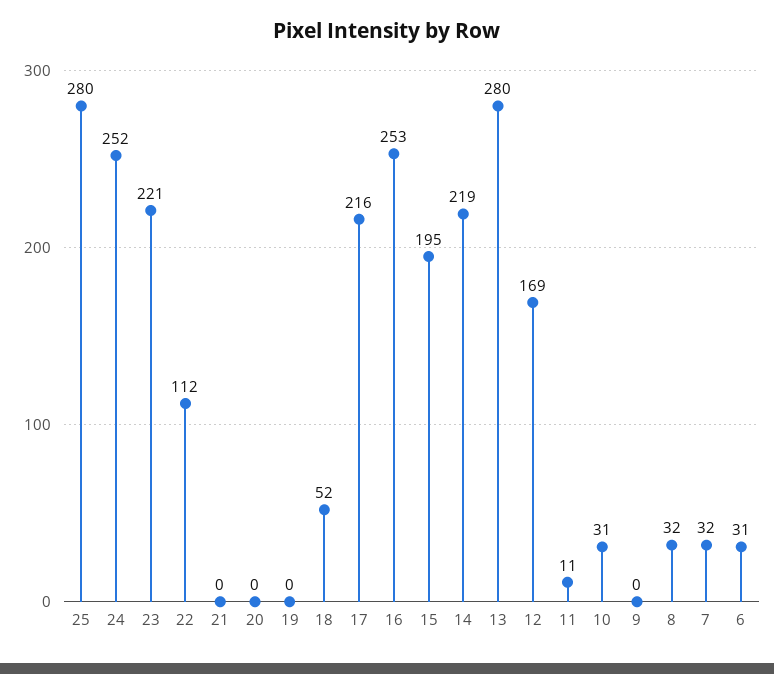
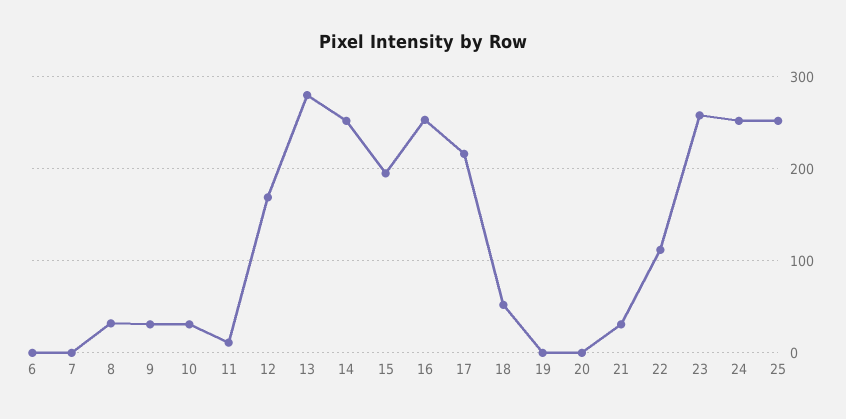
  {
-   "25": 280,
+   "25": 250,
    "24": 252,
-   "23": 221,
+   "23": 260,
    "22": 112,
-   "21": 0,
+   "21": 30,
    "20": 0,
    "19": 0,
    "18": 52,
    "17": 216,
    "16": 253,
    "15": 195,
-   "14": 219,
+   "14": 250,
    "13": 280,
    "12": 169,
    "11": 11,
    "10": 31,
-   "9": 0,
+   "9": 30,
    "8": 32,
-   "7": 32,
+   "7": 0,
-   "6": 31
+   "6": 0
  }

